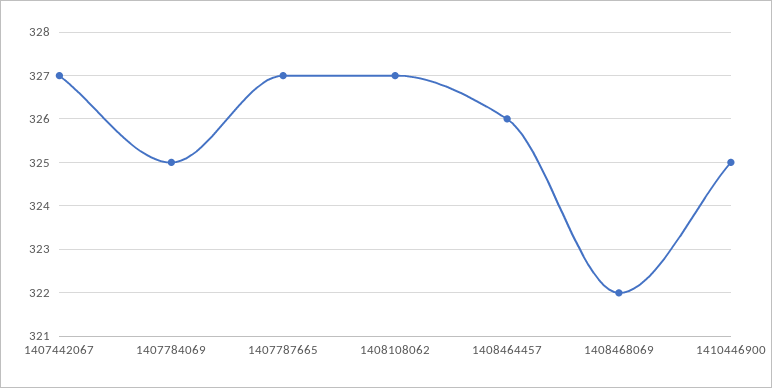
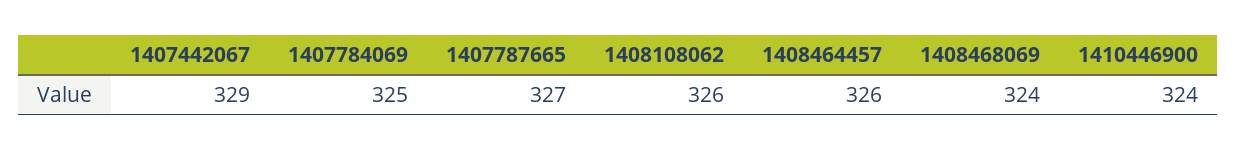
  {
-   "1407442067": 327,
+   "1407442067": 329,
    "1407784069": 325,
    "1407787665": 327,
-   "1408108062": 327,
+   "1408108062": 326,
    "1408464457": 326,
-   "1408468069": 322,
+   "1408468069": 324,
-   "1410446900": 325
+   "1410446900": 324
  }

